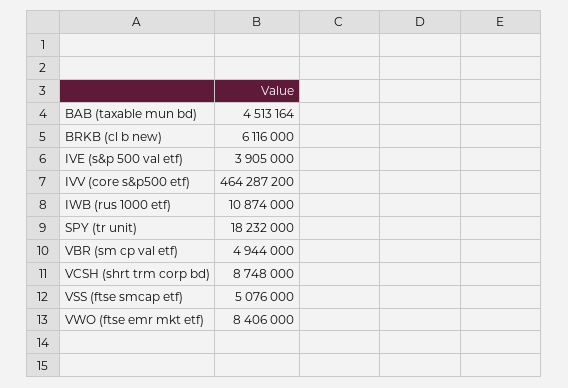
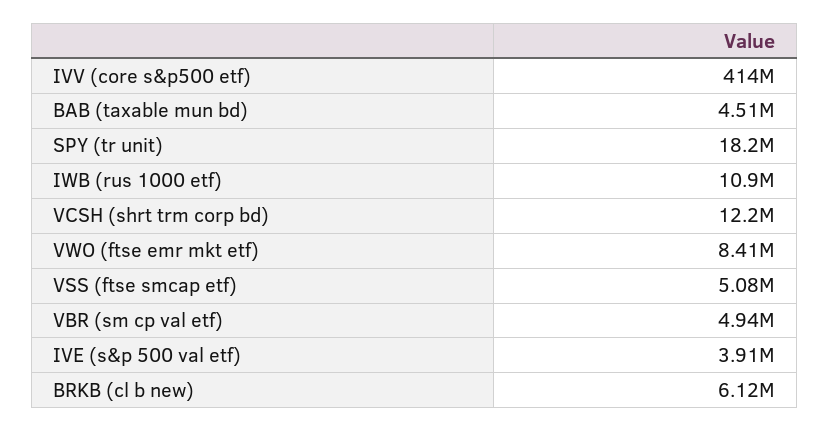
  {
    "BAB (taxable mun bd)": 4513164,
    "BRKB (cl b new)": 6116000,
    "IVE (s&p 500 val etf)": 3905000,
-   "IVV (core s&p500 etf)": 464287200,
+   "IVV (core s&p500 etf)": 414000000,
    "IWB (rus 1000 etf)": 10874000,
    "SPY (tr unit)": 18232000,
    "VBR (sm cp val etf)": 4944000,
-   "VCSH (shrt trm corp bd)": 8748000,
+   "VCSH (shrt trm corp bd)": 12200000,
    "VSS (ftse smcap etf)": 5076000,
    "VWO (ftse emr mkt etf)": 8406000
  }

